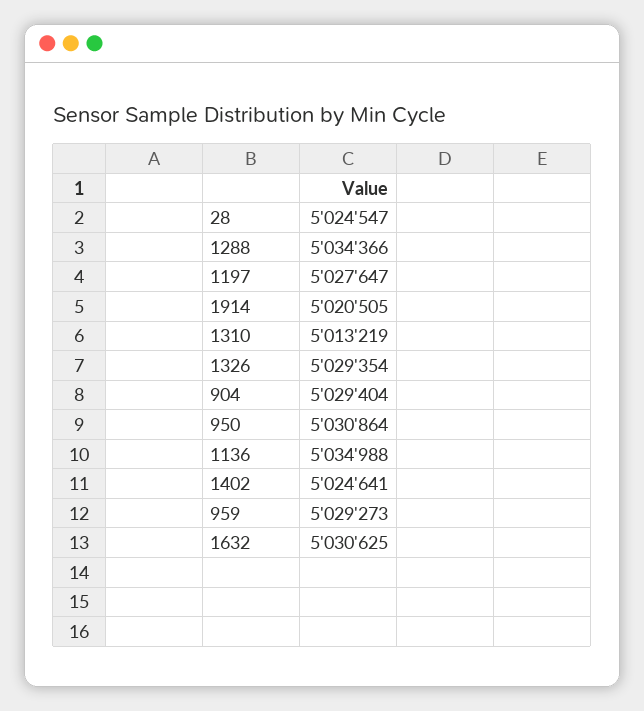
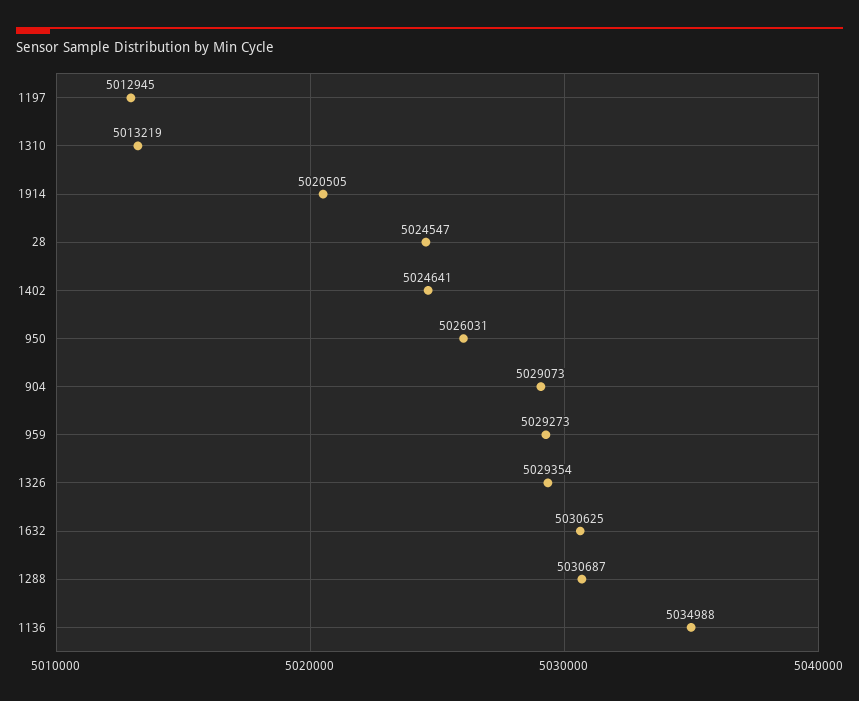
  {
    "28": 5024547,
-   "1288": 5034366,
+   "1288": 5030687,
-   "1197": 5027647,
+   "1197": 5012945,
    "1914": 5020505,
    "1310": 5013219,
    "1326": 5029354,
-   "904": 5029404,
+   "904": 5029073,
-   "950": 5030864,
+   "950": 5026031,
    "1136": 5034988,
    "1402": 5024641,
    "959": 5029273,
    "1632": 5030625
  }

